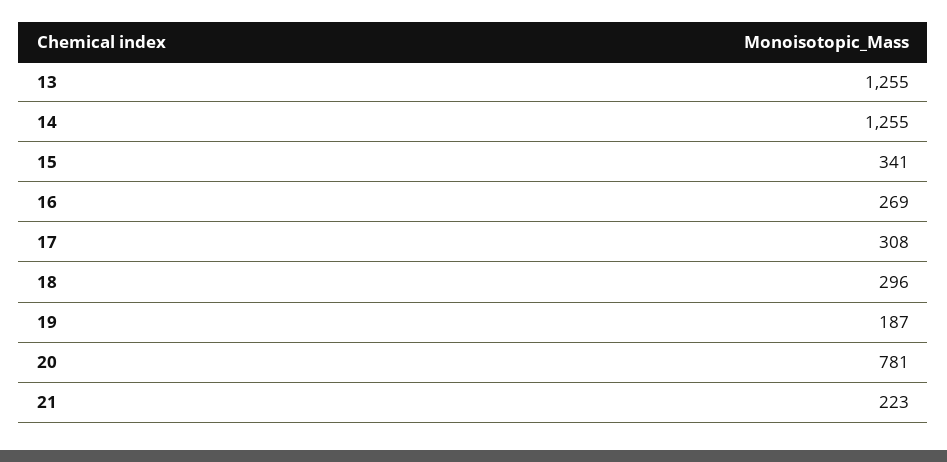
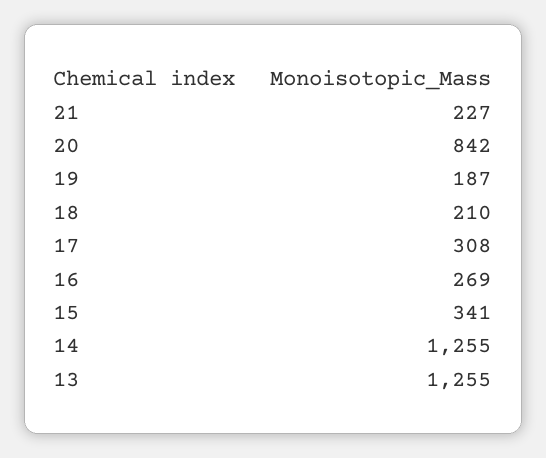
  {
    "13": 1255,
    "14": 1255,
    "15": 341,
    "16": 269,
    "17": 308,
-   "18": 296,
+   "18": 210,
    "19": 187,
-   "20": 781,
+   "20": 842,
-   "21": 223
+   "21": 227
  }

